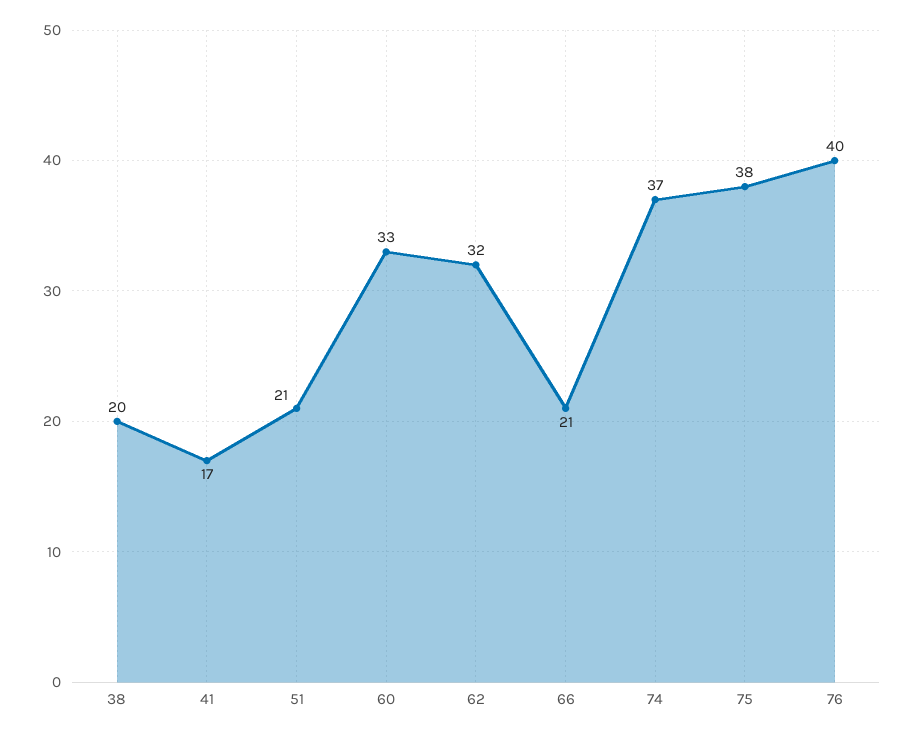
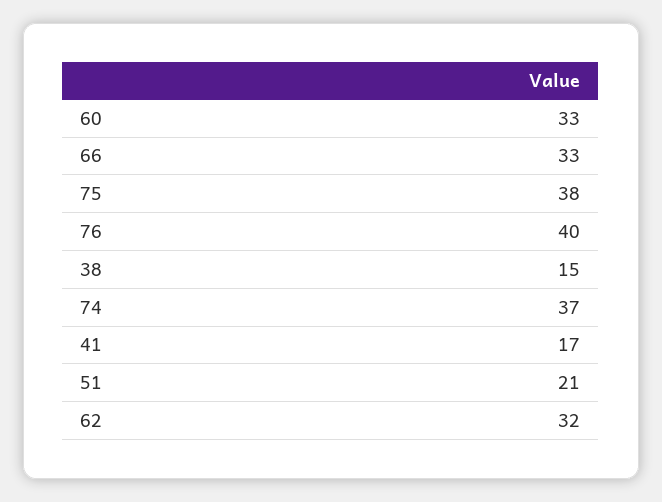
  {
-   "38": 20,
+   "38": 15,
    "41": 17,
    "51": 21,
    "60": 33,
    "62": 32,
-   "66": 21,
+   "66": 33,
    "74": 37,
    "75": 38,
    "76": 40
  }

